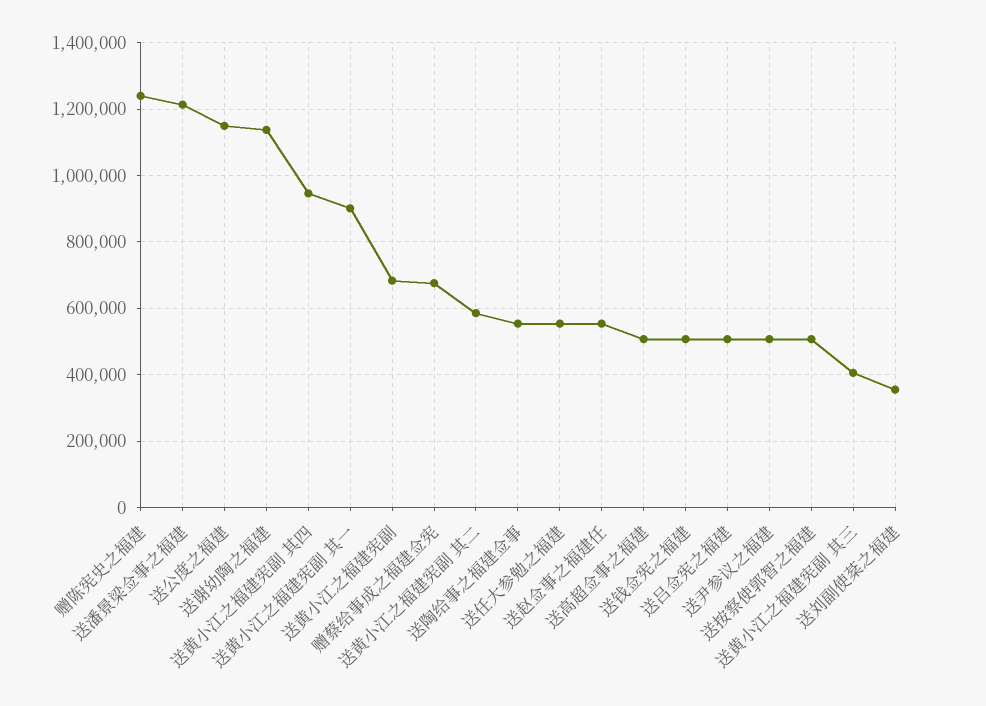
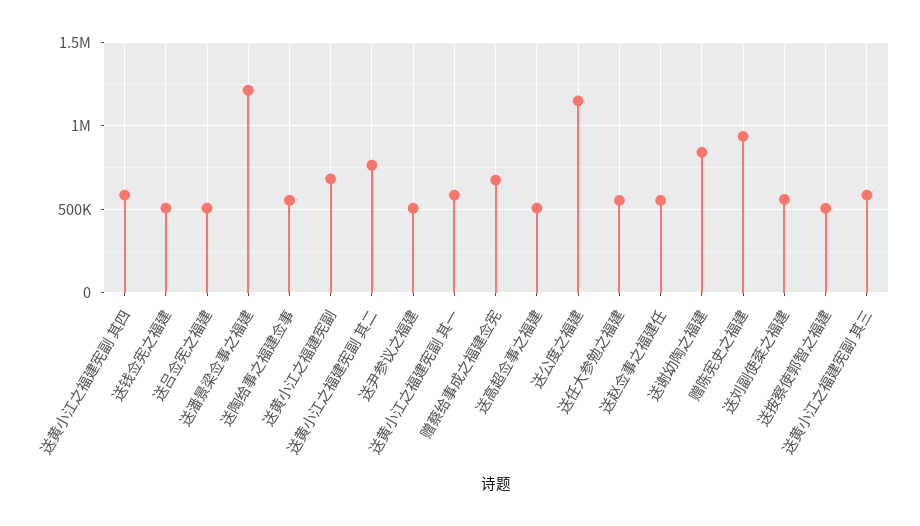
  {
-   "赠陈宪史之福建": 1240000,
+   "赠陈宪史之福建": 950000,
    "送潘景梁佥事之福建": 1220000,
    "送公度之福建": 1140000,
-   "送谢幼陶之福建": 1140000,
+   "送谢幼陶之福建": 850000,
-   "送黄小江之福建宪副 其四": 940000,
+   "送黄小江之福建宪副 其四": 600000,
-   "送黄小江之福建宪副 其一": 900000,
+   "送黄小江之福建宪副 其一": 600000,
    "送黄小江之福建宪副": 680000,
    "赠蔡给事成之福建佥宪": 680000,
-   "送黄小江之福建宪副 其二": 580000,
+   "送黄小江之福建宪副 其二": 750000,
    "送陶给事之福建佥事": 560000,
    "送任大参勉之福建": 560000,
    "送赵佥事之福建任": 560000,
    "送高超佥事之福建": 500000,
    "送钱佥宪之福建": 500000,
    "送吕佥宪之福建": 500000,
    "送尹参议之福建": 500000,
    "送按察使郭智之福建": 500000,
-   "送黄小江之福建宪副 其三": 400000,
+   "送黄小江之福建宪副 其三": 600000,
-   "送刘副使棻之福建": 360000
+   "送刘副使棻之福建": 550000
  }

